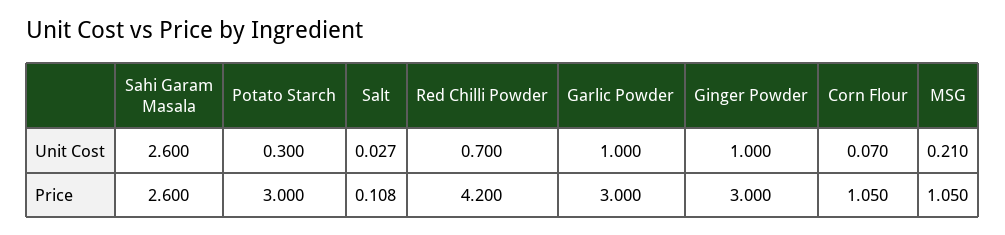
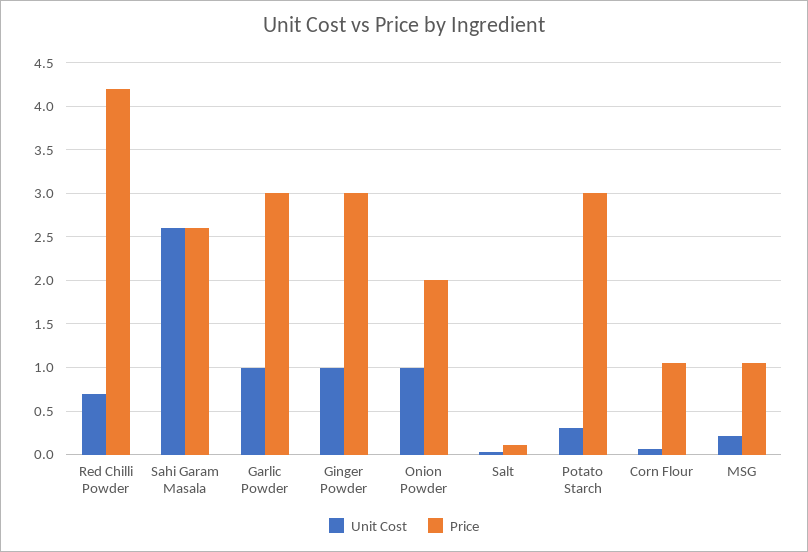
  {
    "Unit Cost": {
      "Sahi Garam Masala": 2.6,
      "Potato Starch": 0.3,
      "Salt": 0.027,
      "Red Chilli Powder": 0.7,
      "Garlic Powder": 1,
      "Ginger Powder": 1,
      "Corn Flour": 0.07,
-     "MSG": 0.21
+     "MSG": 0.21,
+     "Onion Powder": 1
    },
    "Price": {
      "Sahi Garam Masala": 2.6,
      "Potato Starch": 3,
      "Salt": 0.108,
      "Red Chilli Powder": 4.2,
      "Garlic Powder": 3,
      "Ginger Powder": 3,
      "Corn Flour": 1.05,
-     "MSG": 1.05
+     "MSG": 1.05,
+     "Onion Powder": 2
    }
  }

